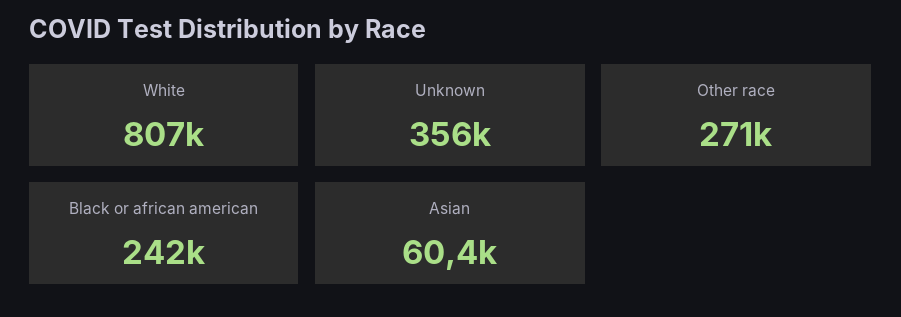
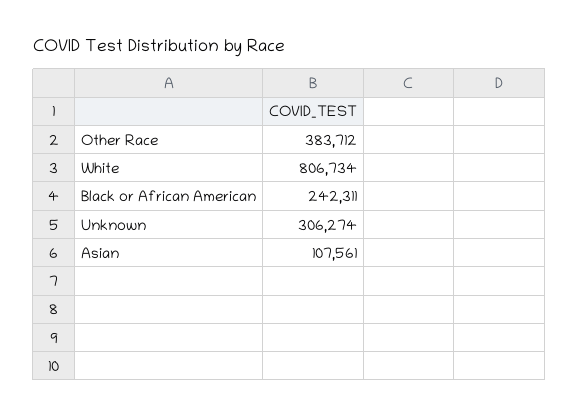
  {
    "White": 806734,
-   "Unknown": 356000,
+   "Unknown": 306274,
-   "Other race": 271000,
+   "Other race": 383712,
    "Black or african american": 242311,
-   "Asian": 60400
+   "Asian": 107561
  }

